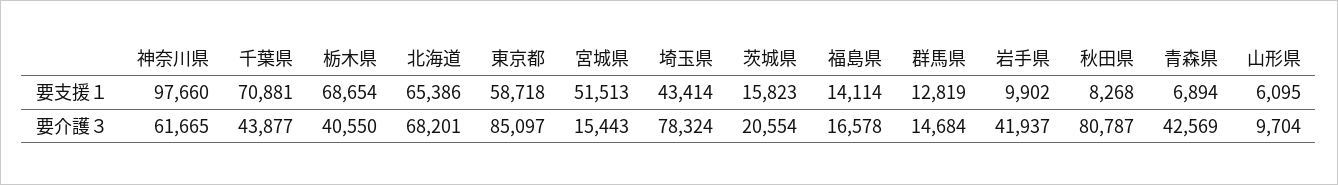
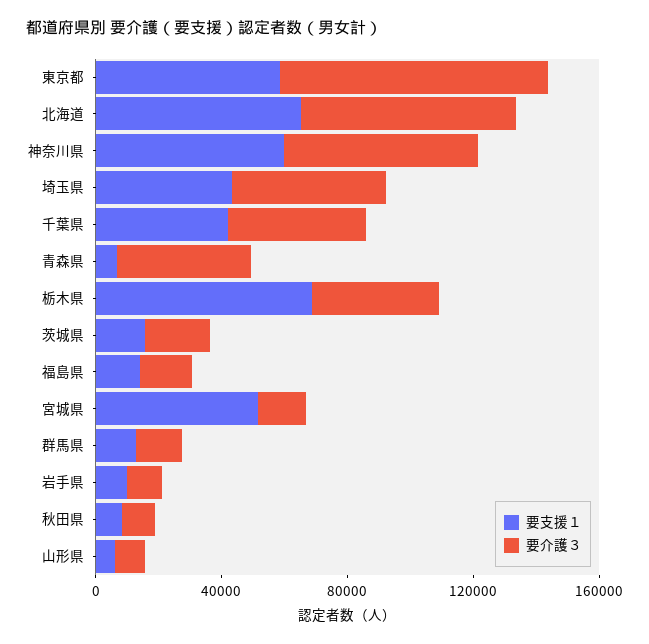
  {
    "要支援１": {
-     "神奈川県": 97660,
+     "神奈川県": 60000,
-     "千葉県": 70881,
+     "千葉県": 40000,
      "栃木県": 68654,
      "北海道": 65386,
      "東京都": 58718,
      "宮城県": 51513,
      "埼玉県": 43414,
      "茨城県": 15823,
      "福島県": 14114,
      "群馬県": 12819,
      "岩手県": 9902,
      "秋田県": 8268,
      "青森県": 6894,
      "山形県": 6095
    },
    "要介護３": {
      "神奈川県": 61665,
      "千葉県": 43877,
      "栃木県": 40550,
      "北海道": 68201,
      "東京都": 85097,
      "宮城県": 15443,
-     "埼玉県": 78324,
+     "埼玉県": 50000,
      "茨城県": 20554,
      "福島県": 16578,
      "群馬県": 14684,
-     "岩手県": 41937,
+     "岩手県": 10000,
-     "秋田県": 80787,
+     "秋田県": 10000,
      "青森県": 42569,
      "山形県": 9704
    }
  }

